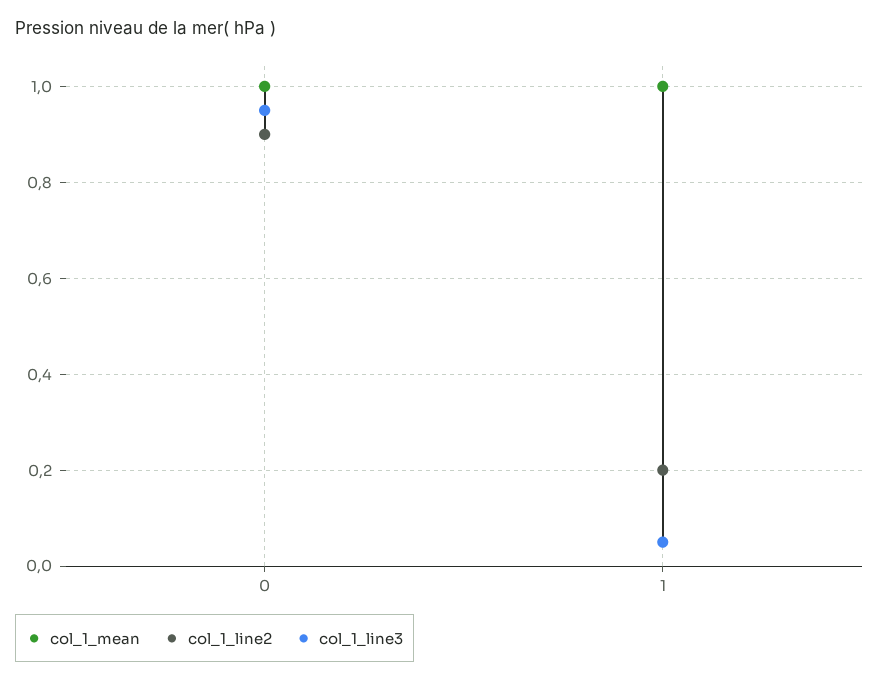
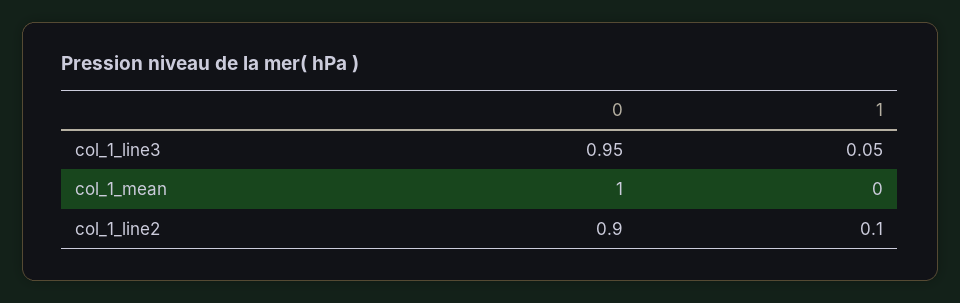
  {
    "col_1_mean": {
      "0": 1,
-     "1": 1
+     "1": 0
    },
    "col_1_line2": {
      "0": 0.9,
-     "1": 0.2
+     "1": 0.1
    },
    "col_1_line3": {
      "0": 0.95,
      "1": 0.05
    }
  }

